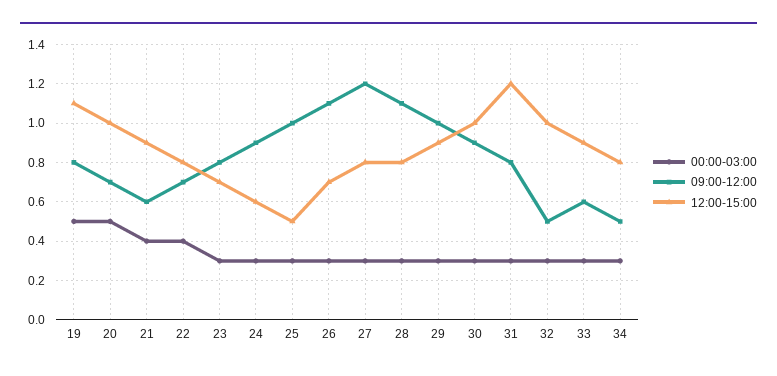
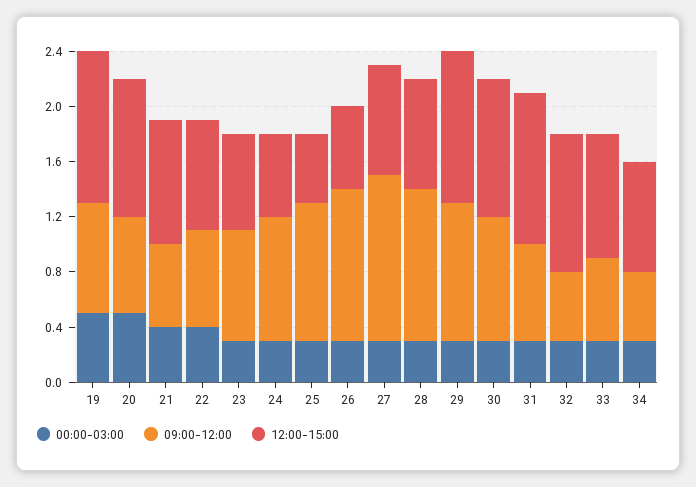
  {
    "00:00-03:00": {
      "19": 0.5,
      "20": 0.5,
      "21": 0.4,
      "22": 0.4,
      "23": 0.3,
      "24": 0.3,
      "25": 0.3,
      "26": 0.3,
      "27": 0.3,
      "28": 0.3,
      "29": 0.3,
      "30": 0.3,
      "31": 0.3,
      "32": 0.3,
      "33": 0.3,
      "34": 0.3
    },
    "09:00-12:00": {
      "19": 0.8,
      "20": 0.7,
      "21": 0.6,
      "22": 0.7,
      "23": 0.8,
      "24": 0.9,
      "25": 1,
      "26": 1.1,
      "27": 1.2,
      "28": 1.1,
      "29": 1,
      "30": 0.9,
-     "31": 0.8,
+     "31": 0.7,
      "32": 0.5,
      "33": 0.6,
      "34": 0.5
    },
    "12:00-15:00": {
      "19": 1.1,
      "20": 1,
      "21": 0.9,
      "22": 0.8,
      "23": 0.7,
      "24": 0.6,
      "25": 0.5,
-     "26": 0.7,
+     "26": 0.6,
      "27": 0.8,
      "28": 0.8,
-     "29": 0.9,
+     "29": 1.1,
      "30": 1,
-     "31": 1.2,
+     "31": 1.1,
      "32": 1,
      "33": 0.9,
      "34": 0.8
    }
  }

